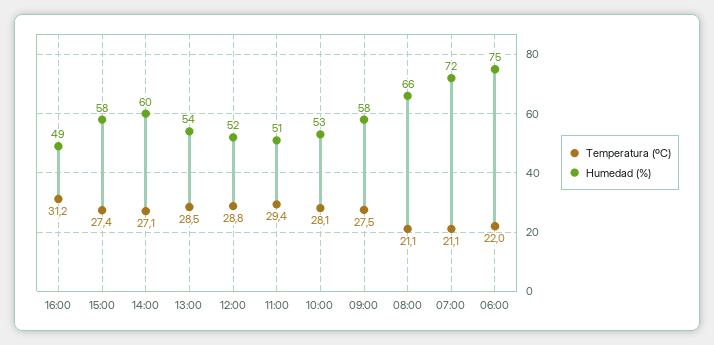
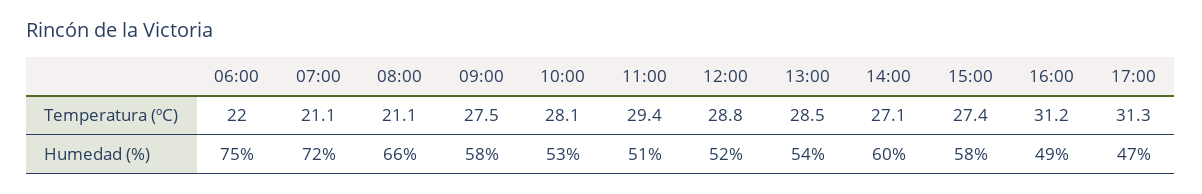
  {
    "Temperatura (ºC)": {
      "16:00": 31.2,
      "15:00": 27.4,
      "14:00": 27.1,
      "13:00": 28.5,
      "12:00": 28.8,
      "11:00": 29.4,
      "10:00": 28.1,
      "09:00": 27.5,
      "08:00": 21.1,
      "07:00": 21.1,
-     "06:00": 22
+     "06:00": 22,
+     "17:00": 31.3
    },
    "Humedad (%)": {
      "16:00": 49,
      "15:00": 58,
      "14:00": 60,
      "13:00": 54,
      "12:00": 52,
      "11:00": 51,
      "10:00": 53,
      "09:00": 58,
      "08:00": 66,
      "07:00": 72,
-     "06:00": 75
+     "06:00": 75,
+     "17:00": 47
    }
  }

